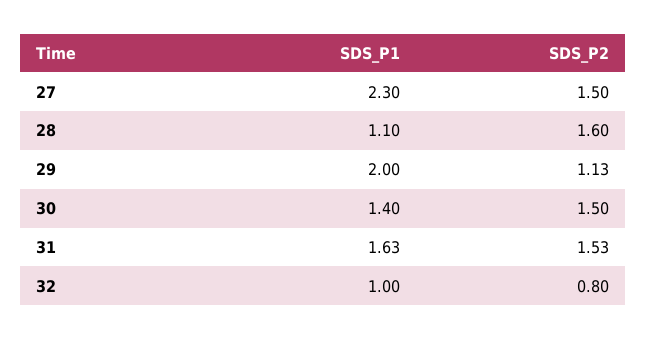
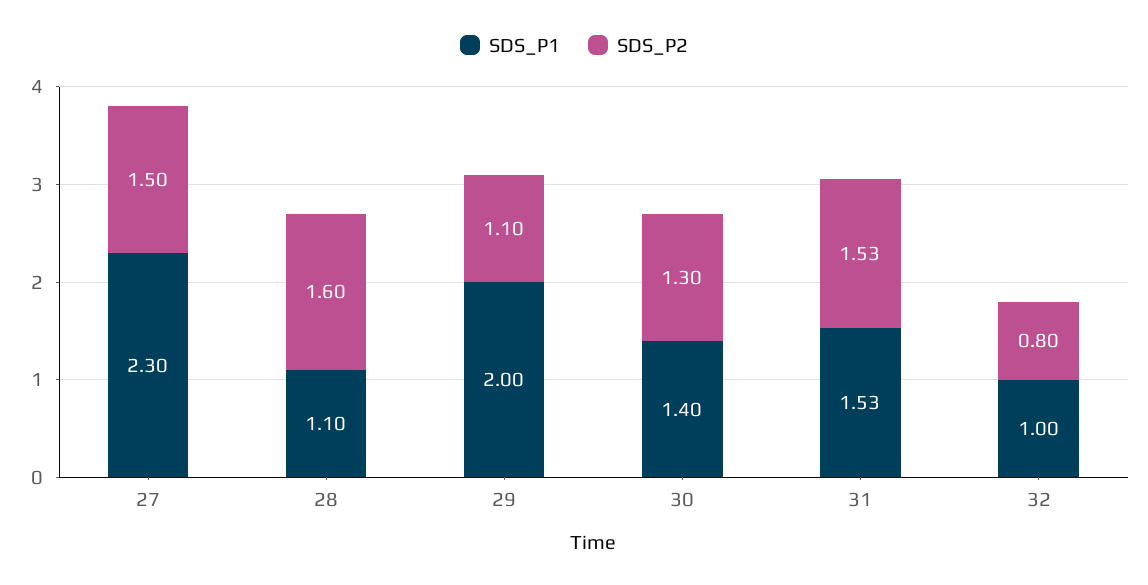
  {
    "SDS_P1": {
      "27": 2.3,
      "28": 1.1,
      "29": 2,
      "30": 1.4,
-     "31": 1.63,
+     "31": 1.53,
      "32": 1
    },
    "SDS_P2": {
      "27": 1.5,
      "28": 1.6,
-     "29": 1.13,
+     "29": 1.1,
-     "30": 1.5,
+     "30": 1.3,
      "31": 1.53,
      "32": 0.8
    }
  }

